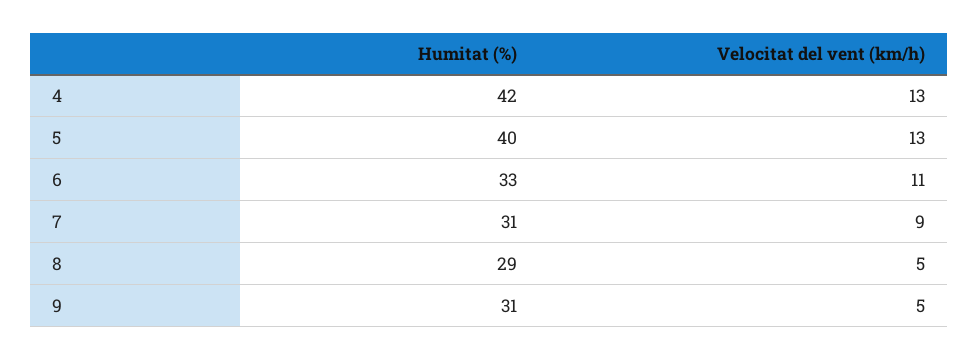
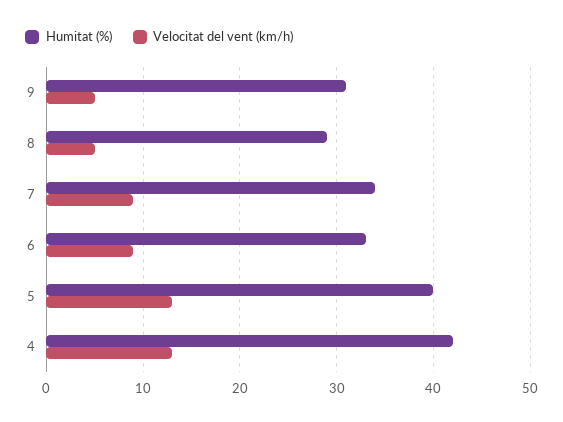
  {
    "Humitat (%)": {
      "4": 42,
      "5": 40,
      "6": 33,
-     "7": 31,
+     "7": 34,
      "8": 29,
      "9": 31
    },
    "Velocitat del vent (km/h)": {
      "4": 13,
      "5": 13,
-     "6": 11,
+     "6": 9,
      "7": 9,
      "8": 5,
      "9": 5
    }
  }

